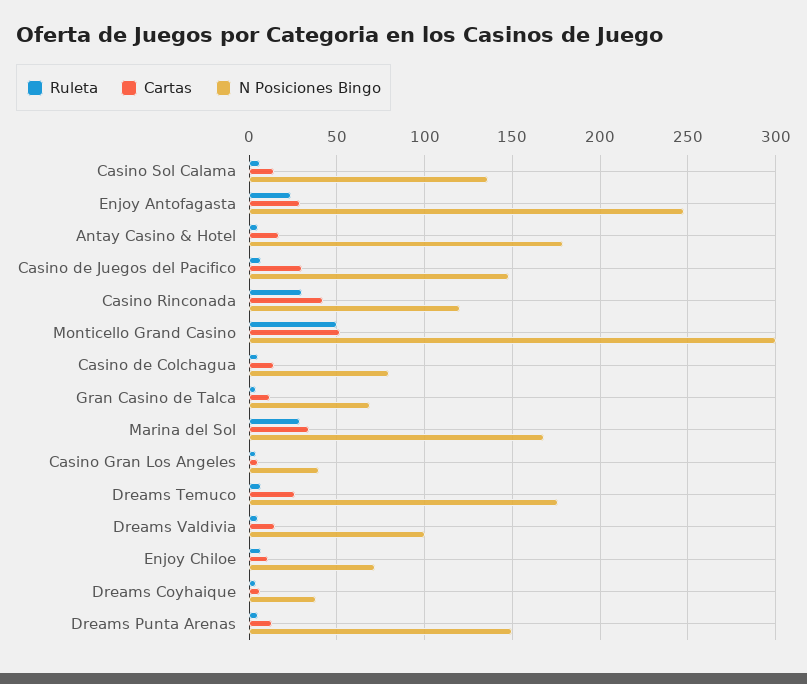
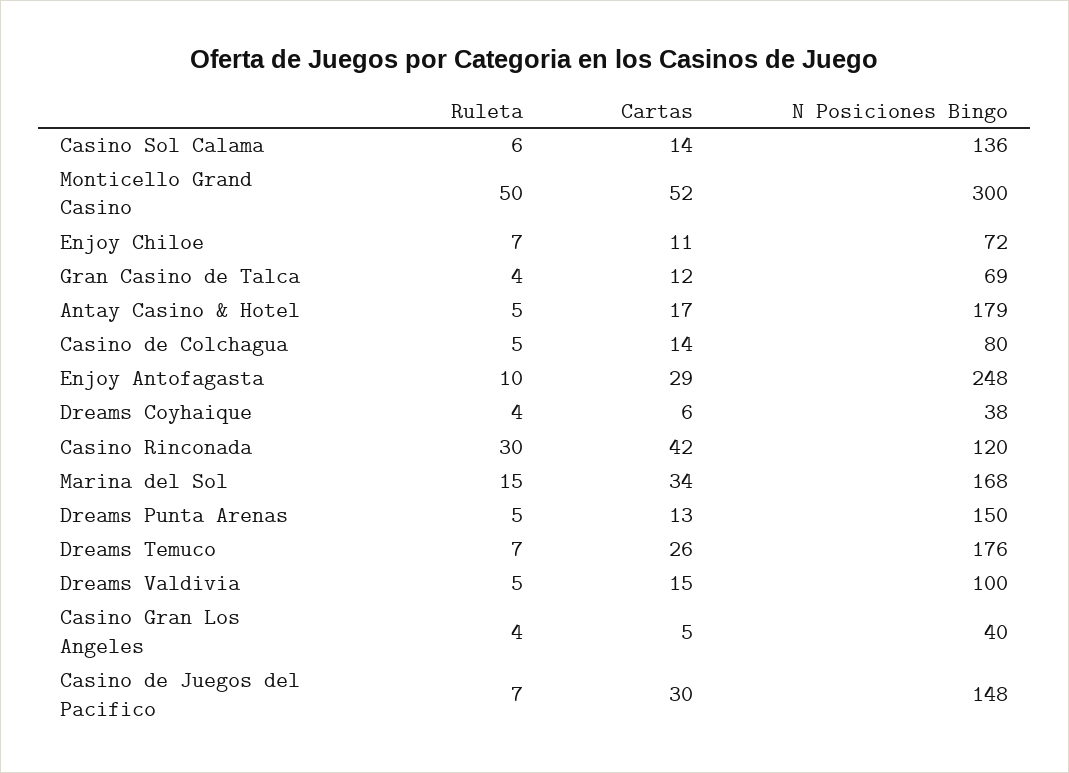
  {
    "Ruleta": {
      "Casino Sol Calama": 6,
-     "Enjoy Antofagasta": 25,
+     "Enjoy Antofagasta": 10,
      "Antay Casino & Hotel": 5,
      "Casino de Juegos del Pacifico": 7,
      "Casino Rinconada": 30,
      "Monticello Grand Casino": 50,
      "Casino de Colchagua": 5,
      "Gran Casino de Talca": 4,
-     "Marina del Sol": 30,
+     "Marina del Sol": 15,
      "Casino Gran Los Angeles": 4,
      "Dreams Temuco": 7,
      "Dreams Valdivia": 5,
      "Enjoy Chiloe": 7,
      "Dreams Coyhaique": 4,
      "Dreams Punta Arenas": 5
    },
    "Cartas": {
      "Casino Sol Calama": 14,
      "Enjoy Antofagasta": 29,
      "Antay Casino & Hotel": 17,
      "Casino de Juegos del Pacifico": 30,
      "Casino Rinconada": 42,
      "Monticello Grand Casino": 52,
      "Casino de Colchagua": 14,
      "Gran Casino de Talca": 12,
      "Marina del Sol": 34,
      "Casino Gran Los Angeles": 5,
      "Dreams Temuco": 26,
      "Dreams Valdivia": 15,
      "Enjoy Chiloe": 11,
      "Dreams Coyhaique": 6,
      "Dreams Punta Arenas": 13
    },
    "N Posiciones Bingo": {
      "Casino Sol Calama": 136,
      "Enjoy Antofagasta": 248,
      "Antay Casino & Hotel": 179,
      "Casino de Juegos del Pacifico": 148,
      "Casino Rinconada": 120,
      "Monticello Grand Casino": 300,
      "Casino de Colchagua": 80,
      "Gran Casino de Talca": 69,
      "Marina del Sol": 168,
      "Casino Gran Los Angeles": 40,
      "Dreams Temuco": 176,
      "Dreams Valdivia": 100,
      "Enjoy Chiloe": 72,
      "Dreams Coyhaique": 38,
      "Dreams Punta Arenas": 150
    }
  }

